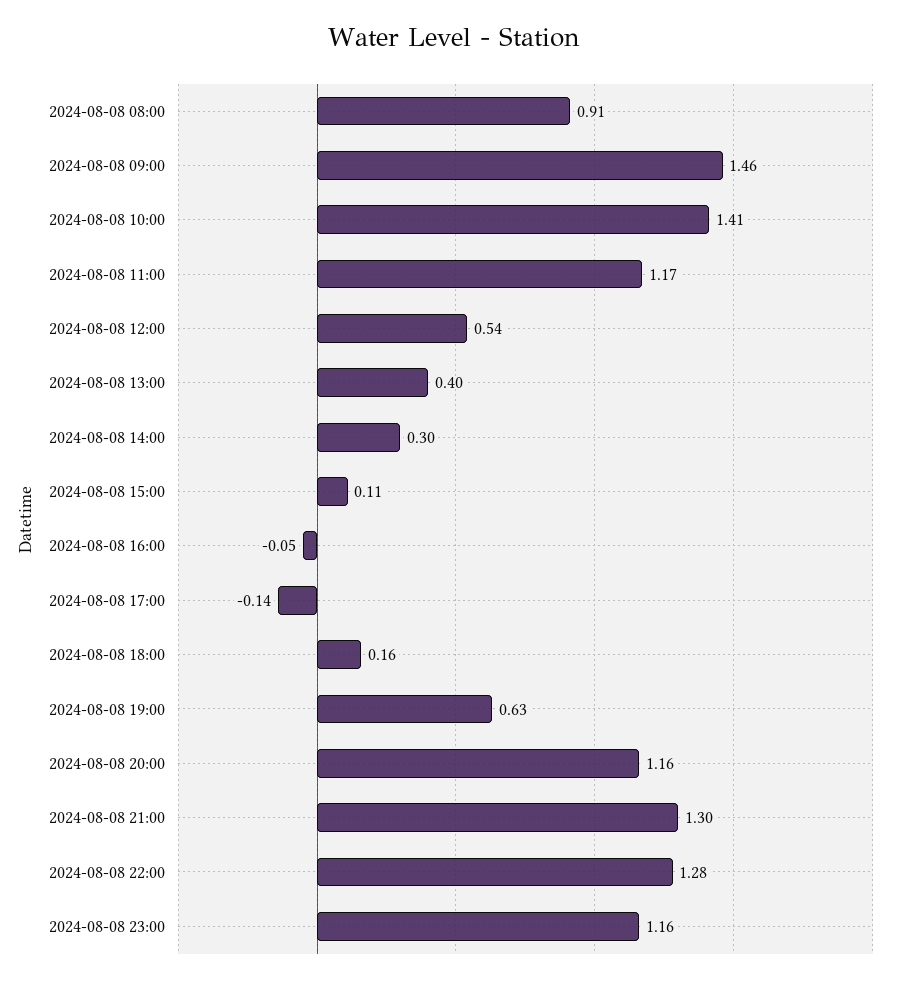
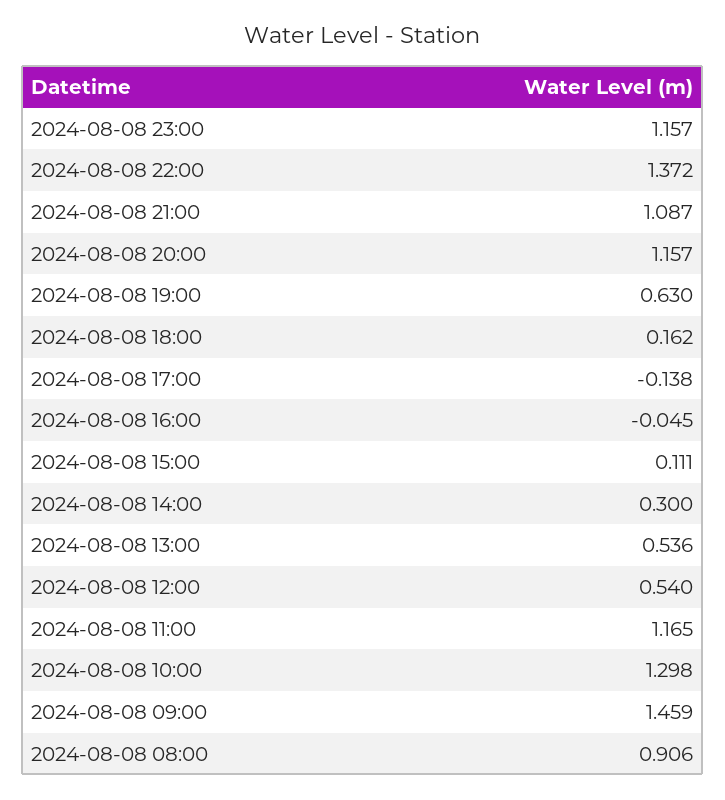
  {
    "2024-08-08 08:00": 0.906,
    "2024-08-08 09:00": 1.459,
-   "2024-08-08 10:00": 1.41,
+   "2024-08-08 10:00": 1.298,
    "2024-08-08 11:00": 1.165,
    "2024-08-08 12:00": 0.54,
-   "2024-08-08 13:00": 0.4,
+   "2024-08-08 13:00": 0.536,
    "2024-08-08 14:00": 0.3,
    "2024-08-08 15:00": 0.111,
    "2024-08-08 16:00": -0.045,
    "2024-08-08 17:00": -0.138,
    "2024-08-08 18:00": 0.162,
    "2024-08-08 19:00": 0.63,
    "2024-08-08 20:00": 1.157,
-   "2024-08-08 21:00": 1.3,
+   "2024-08-08 21:00": 1.087,
-   "2024-08-08 22:00": 1.28,
+   "2024-08-08 22:00": 1.372,
    "2024-08-08 23:00": 1.157
  }

